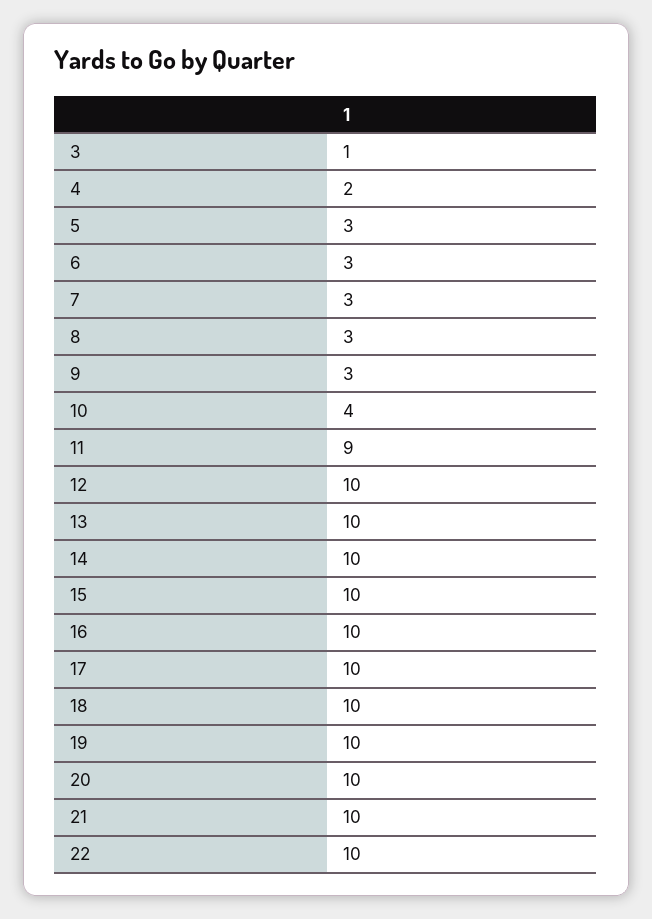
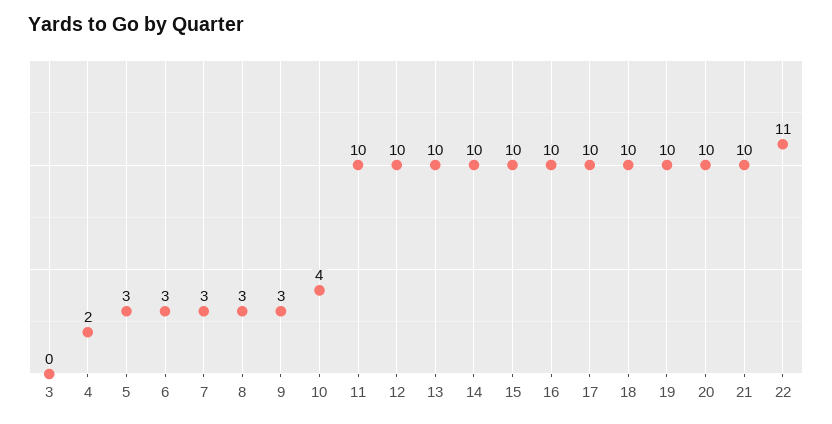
  {
-   "3": 1,
+   "3": 0,
    "4": 2,
    "5": 3,
    "6": 3,
    "7": 3,
    "8": 3,
    "9": 3,
    "10": 4,
-   "11": 9,
+   "11": 10,
    "12": 10,
    "13": 10,
    "14": 10,
    "15": 10,
    "16": 10,
    "17": 10,
    "18": 10,
    "19": 10,
    "20": 10,
    "21": 10,
-   "22": 10
+   "22": 11
  }

